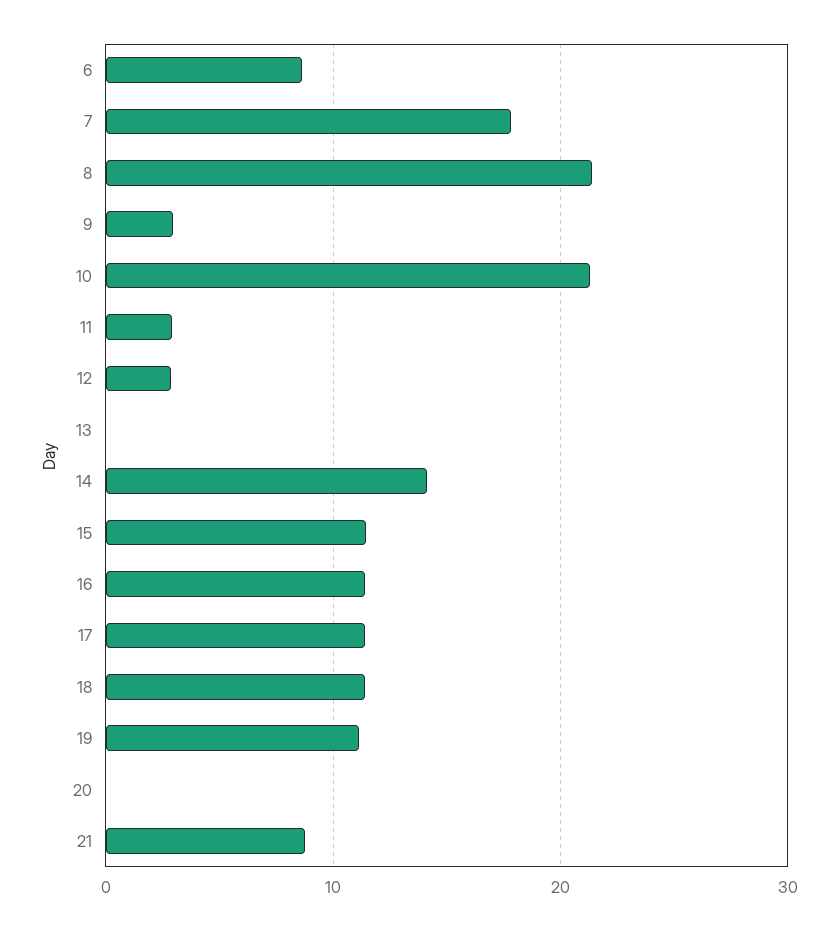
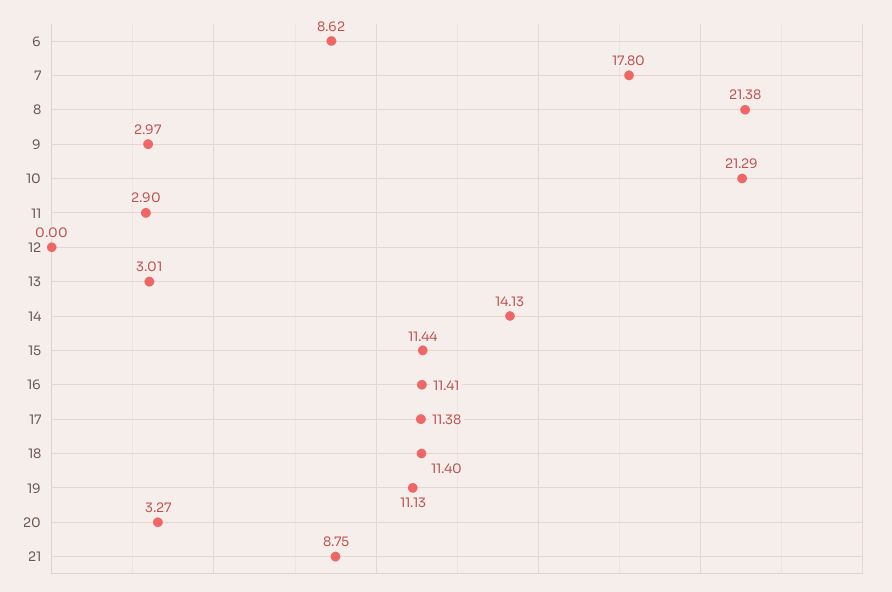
  {
    "6": 8.62,
    "7": 17.8,
    "8": 21.38,
    "9": 2.97,
    "10": 21.29,
    "11": 2.9,
-   "12": 3,
+   "12": 0,
-   "13": 0,
+   "13": 3.01,
    "14": 14.13,
    "15": 11.44,
    "16": 11.41,
    "17": 11.38,
    "18": 11.4,
    "19": 11.13,
-   "20": 0,
+   "20": 3.27,
    "21": 8.75
  }

